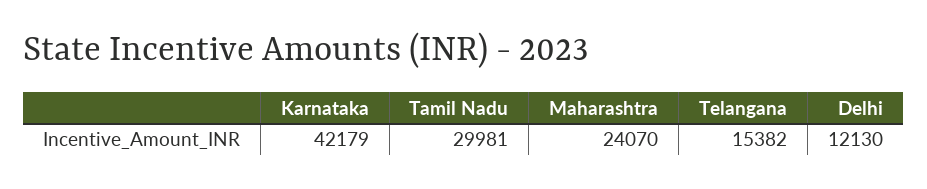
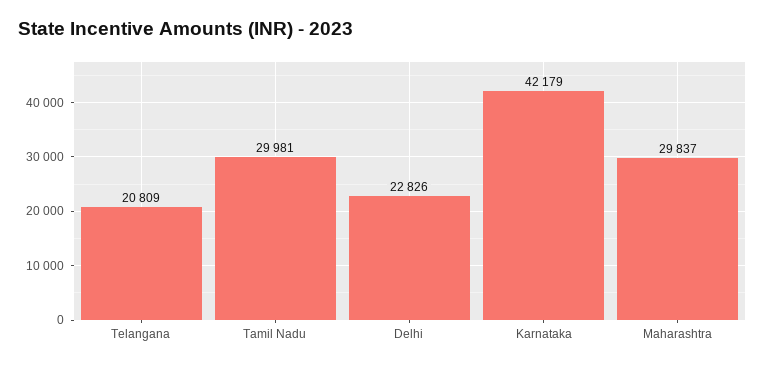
  {
    "Karnataka": 42179,
    "Tamil Nadu": 29981,
-   "Maharashtra": 24070,
+   "Maharashtra": 29837,
-   "Telangana": 15382,
+   "Telangana": 20809,
-   "Delhi": 12130
+   "Delhi": 22826
  }

